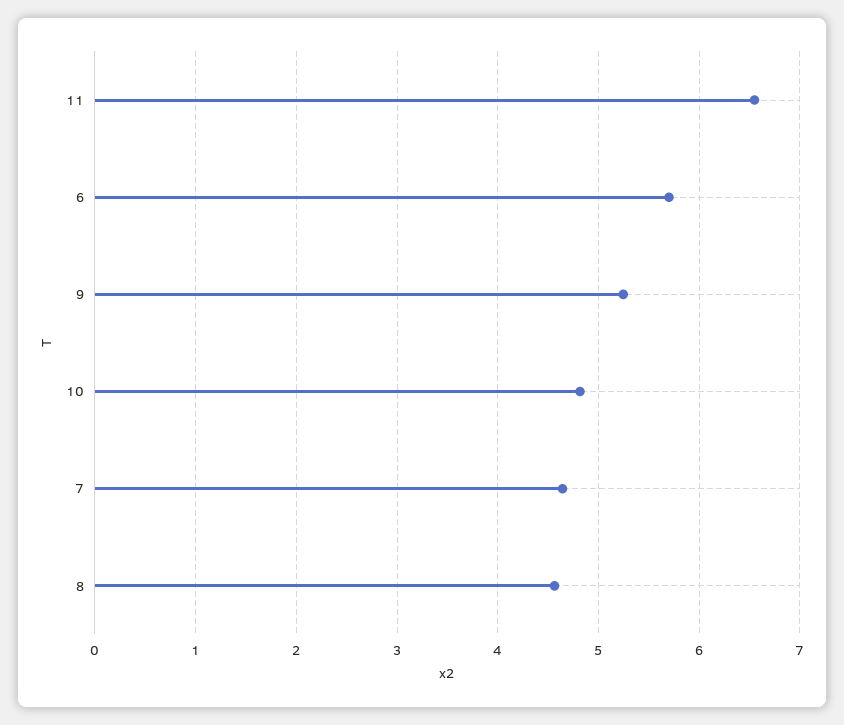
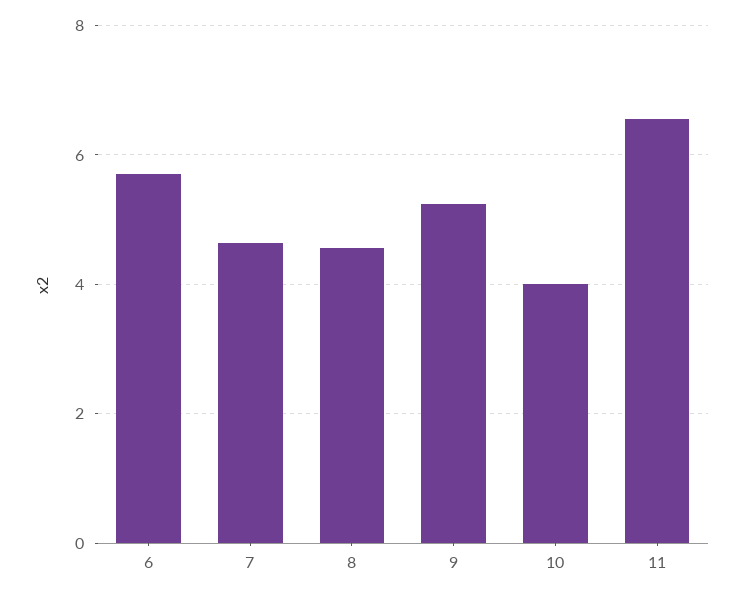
  {
    "11": 6.6,
    "6": 5.7,
    "9": 5.2,
-   "10": 4.8,
+   "10": 4,
    "7": 4.6,
    "8": 4.6
  }

